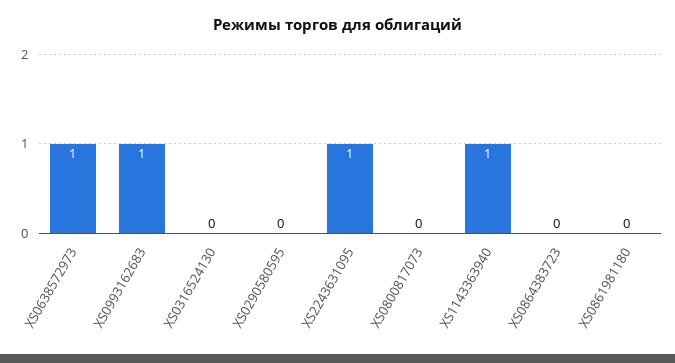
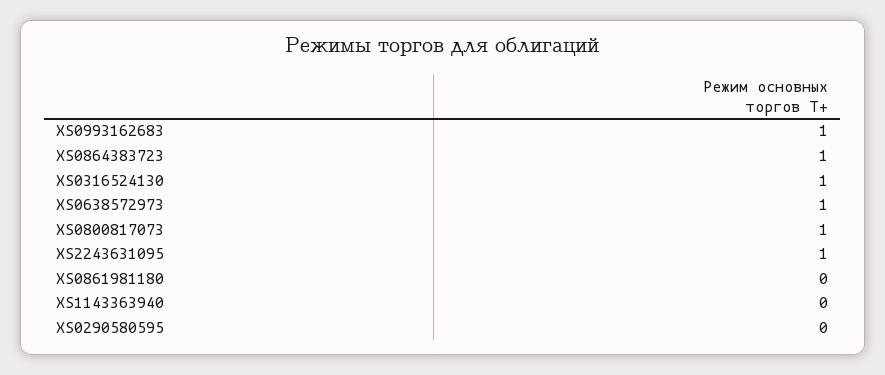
  {
    "XS0638572973": 1,
    "XS0993162683": 1,
-   "XS0316524130": 0,
+   "XS0316524130": 1,
    "XS0290580595": 0,
    "XS2243631095": 1,
-   "XS0800817073": 0,
+   "XS0800817073": 1,
-   "XS1143363940": 1,
+   "XS1143363940": 0,
-   "XS0864383723": 0,
+   "XS0864383723": 1,
    "XS0861981180": 0
  }

